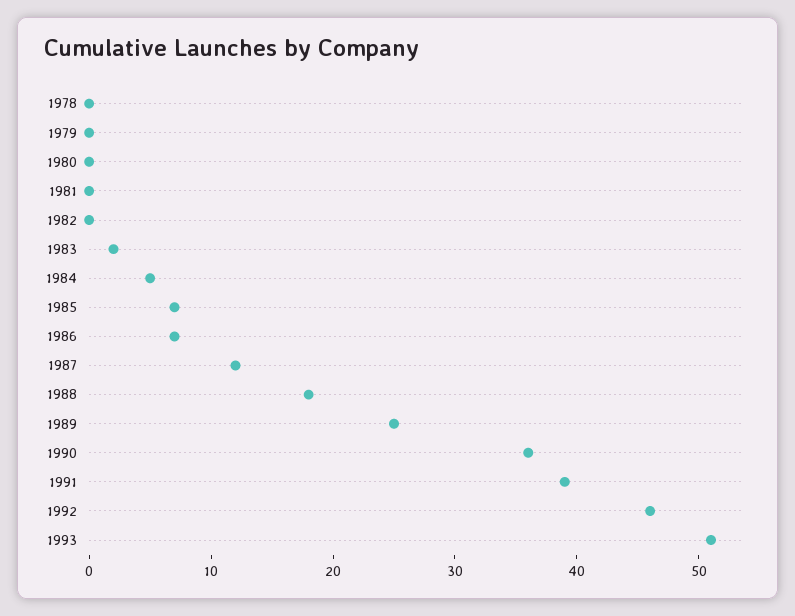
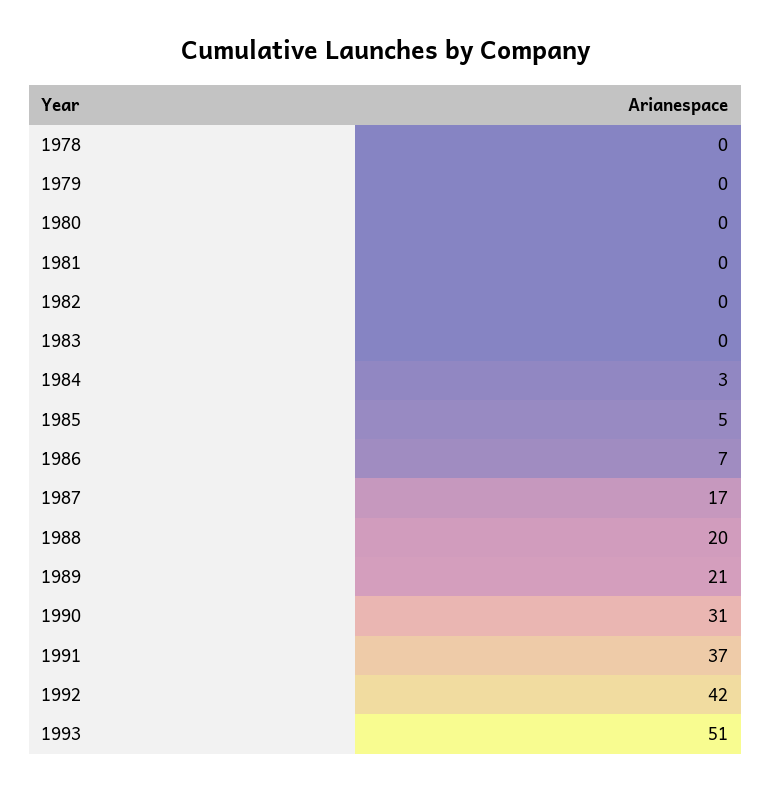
  {
    "1978": 0,
    "1979": 0,
    "1980": 0,
    "1981": 0,
    "1982": 0,
-   "1983": 2,
+   "1983": 0,
-   "1984": 5,
+   "1984": 3,
-   "1985": 7,
+   "1985": 5,
    "1986": 7,
-   "1987": 12,
+   "1987": 17,
-   "1988": 18,
+   "1988": 20,
-   "1989": 25,
+   "1989": 21,
-   "1990": 36,
+   "1990": 31,
-   "1991": 39,
+   "1991": 37,
-   "1992": 46,
+   "1992": 42,
    "1993": 51
  }

